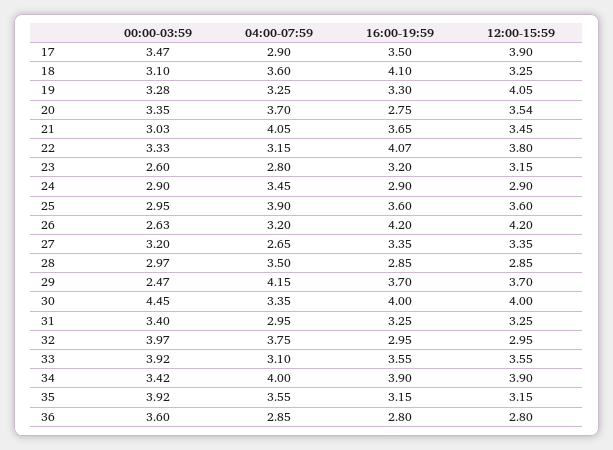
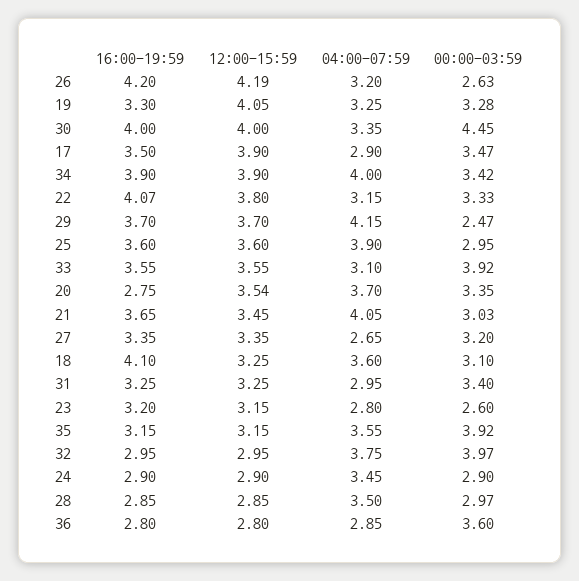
  {
    "00:00-03:59": {
      "17": 3.47,
      "18": 3.1,
      "19": 3.28,
      "20": 3.35,
      "21": 3.03,
      "22": 3.33,
      "23": 2.6,
      "24": 2.9,
      "25": 2.95,
      "26": 2.63,
      "27": 3.2,
      "28": 2.97,
      "29": 2.47,
      "30": 4.45,
      "31": 3.4,
      "32": 3.97,
      "33": 3.92,
      "34": 3.42,
      "35": 3.92,
      "36": 3.6
    },
    "04:00-07:59": {
      "17": 2.9,
      "18": 3.6,
      "19": 3.25,
      "20": 3.7,
      "21": 4.05,
      "22": 3.15,
      "23": 2.8,
      "24": 3.45,
      "25": 3.9,
      "26": 3.2,
      "27": 2.65,
      "28": 3.5,
      "29": 4.15,
      "30": 3.35,
      "31": 2.95,
      "32": 3.75,
      "33": 3.1,
      "34": 4,
      "35": 3.55,
      "36": 2.85
    },
    "16:00-19:59": {
      "17": 3.5,
      "18": 4.1,
      "19": 3.3,
      "20": 2.75,
      "21": 3.65,
      "22": 4.07,
      "23": 3.2,
      "24": 2.9,
      "25": 3.6,
      "26": 4.2,
      "27": 3.35,
      "28": 2.85,
      "29": 3.7,
      "30": 4,
      "31": 3.25,
      "32": 2.95,
      "33": 3.55,
      "34": 3.9,
      "35": 3.15,
      "36": 2.8
    },
    "12:00-15:59": {
      "17": 3.9,
      "18": 3.25,
      "19": 4.05,
      "20": 3.54,
      "21": 3.45,
      "22": 3.8,
      "23": 3.15,
      "24": 2.9,
      "25": 3.6,
-     "26": 4.2,
+     "26": 4.19,
      "27": 3.35,
      "28": 2.85,
      "29": 3.7,
      "30": 4,
      "31": 3.25,
      "32": 2.95,
      "33": 3.55,
      "34": 3.9,
      "35": 3.15,
      "36": 2.8
    }
  }

